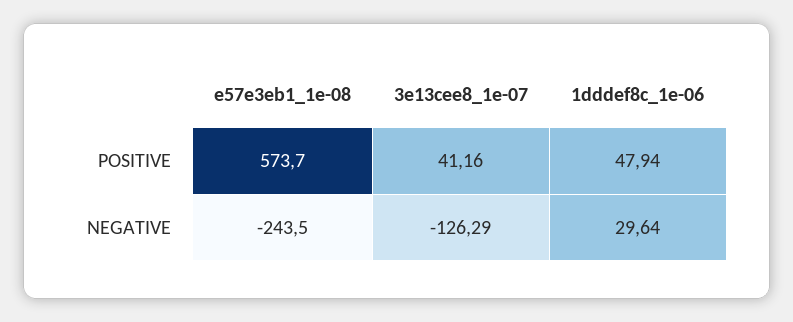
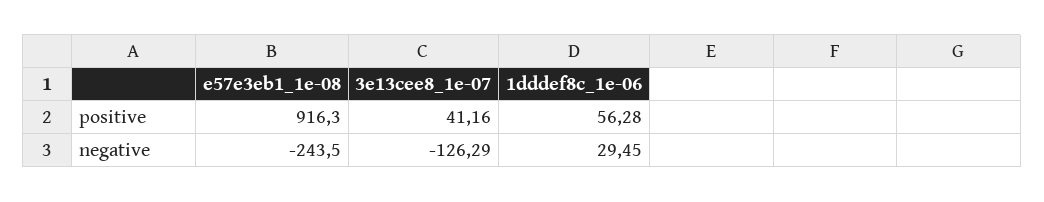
  {
    "e57e3eb1_1e-08": {
-     "POSITIVE": 573.7,
+     "POSITIVE": 916.3,
      "NEGATIVE": -243.5
    },
    "3e13cee8_1e-07": {
      "POSITIVE": 41.16,
      "NEGATIVE": -126.29
    },
    "1dddef8c_1e-06": {
-     "POSITIVE": 47.94,
+     "POSITIVE": 56.28,
-     "NEGATIVE": 29.64
+     "NEGATIVE": 29.45
    }
  }

